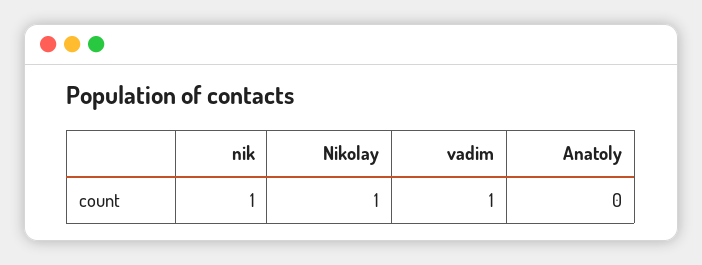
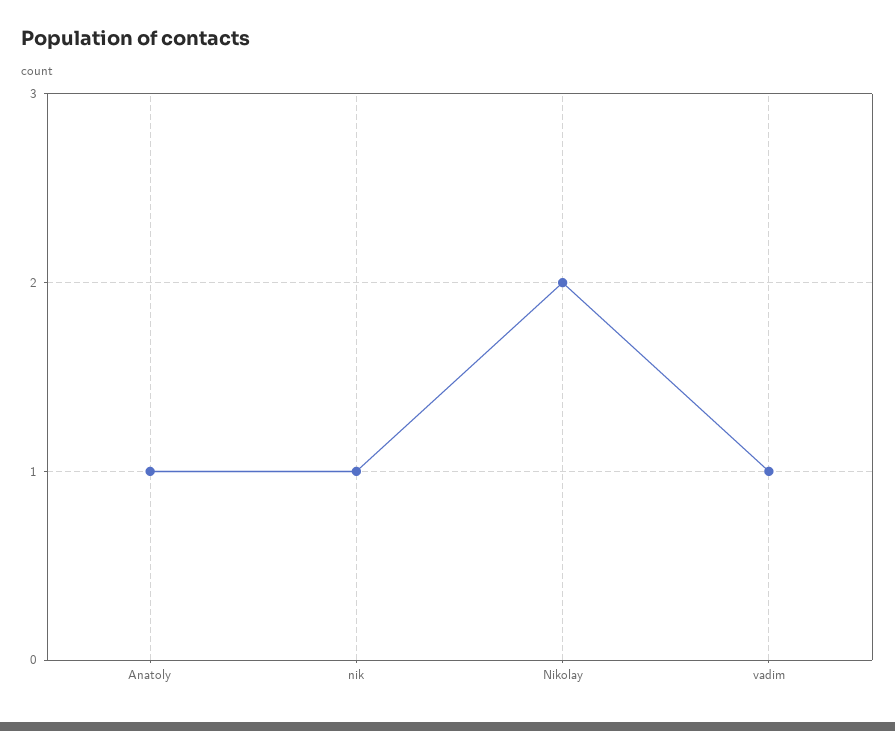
  {
    "nik": 1,
-   "Nikolay": 1,
+   "Nikolay": 2,
    "vadim": 1,
-   "Anatoly": 0
+   "Anatoly": 1
  }

